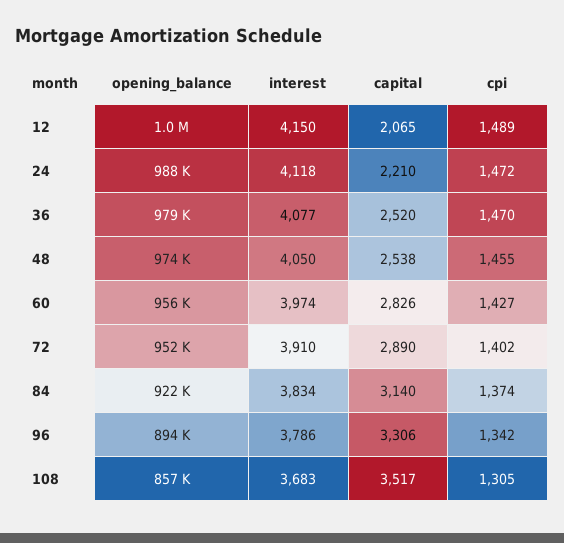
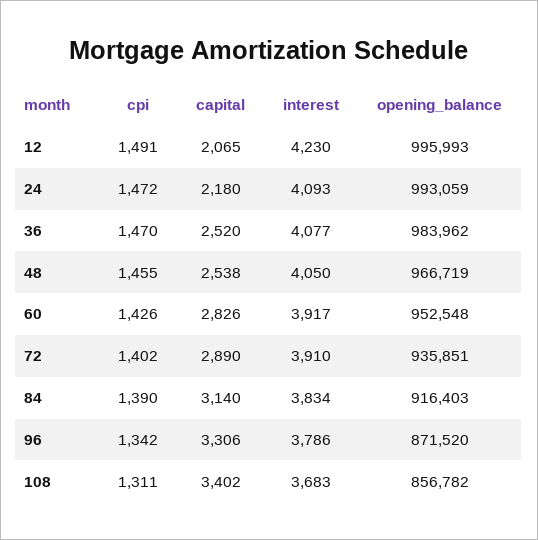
  {
    "opening_balance": {
      "12": 995993,
-     "24": 988000,
+     "24": 993059,
-     "36": 979000,
+     "36": 983962,
-     "48": 974000,
+     "48": 966719,
-     "60": 956000,
+     "60": 952548,
-     "72": 952000,
+     "72": 935851,
-     "84": 922000,
+     "84": 916403,
-     "96": 894000,
+     "96": 871520,
      "108": 856782
    },
    "interest": {
-     "12": 4150,
+     "12": 4230,
-     "24": 4118,
+     "24": 4093,
      "36": 4077,
      "48": 4050,
-     "60": 3974,
+     "60": 3917,
      "72": 3910,
      "84": 3834,
      "96": 3786,
      "108": 3683
    },
    "capital": {
      "12": 2065,
-     "24": 2210,
+     "24": 2180,
      "36": 2520,
      "48": 2538,
      "60": 2826,
      "72": 2890,
      "84": 3140,
      "96": 3306,
-     "108": 3517
+     "108": 3402
    },
    "cpi": {
-     "12": 1489,
+     "12": 1491,
      "24": 1472,
      "36": 1470,
      "48": 1455,
-     "60": 1427,
+     "60": 1426,
      "72": 1402,
-     "84": 1374,
+     "84": 1390,
      "96": 1342,
-     "108": 1305
+     "108": 1311
    }
  }

